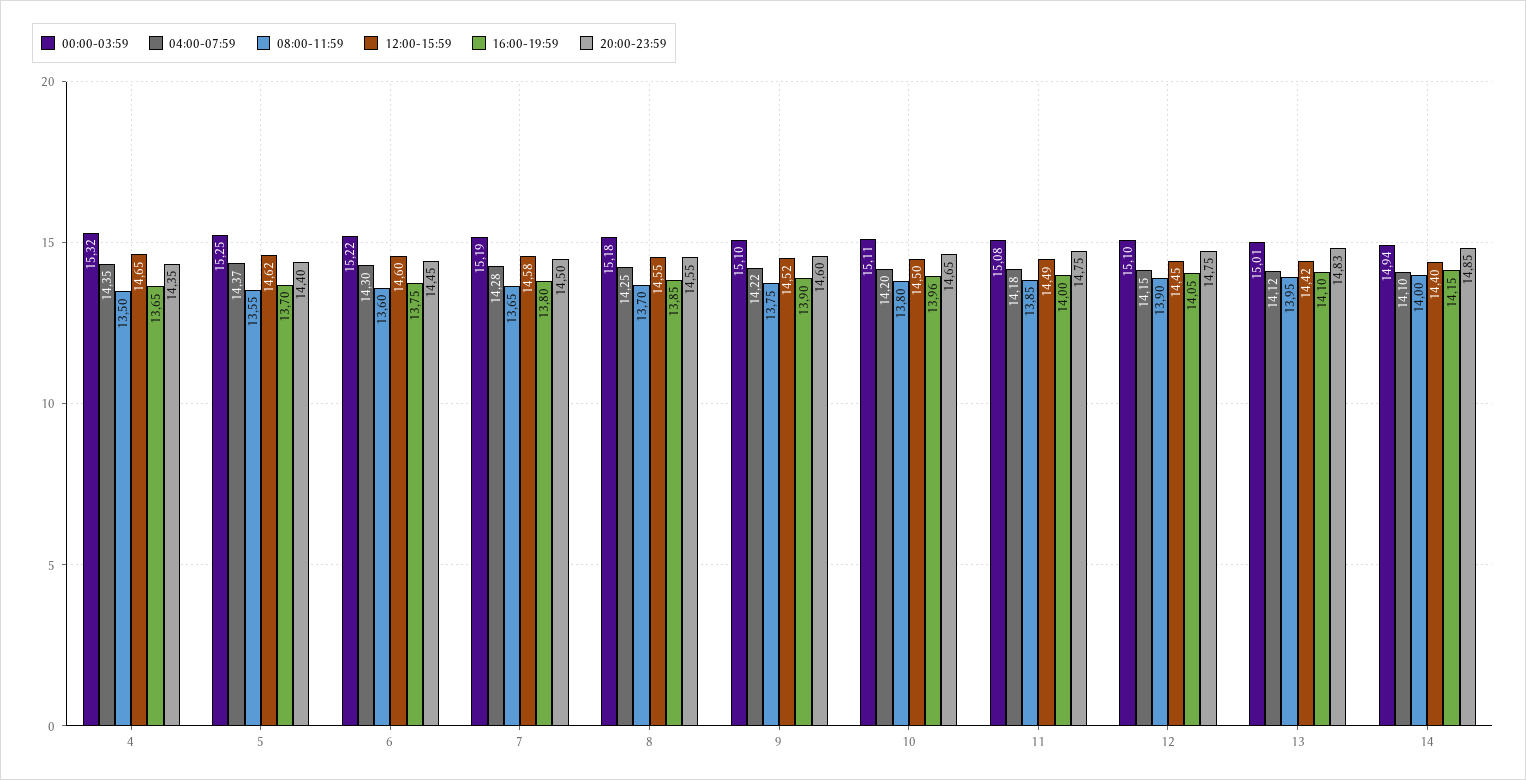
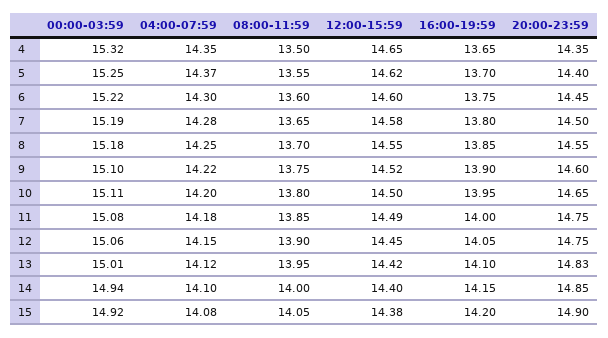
  {
    "00:00-03:59": {
      "4": 15.32,
      "5": 15.25,
      "6": 15.22,
      "7": 15.19,
      "8": 15.18,
      "9": 15.1,
      "10": 15.11,
      "11": 15.08,
-     "12": 15.1,
+     "12": 15.06,
      "13": 15.01,
-     "14": 14.94
+     "14": 14.94,
+     "15": 14.92
    },
    "04:00-07:59": {
      "4": 14.35,
      "5": 14.37,
      "6": 14.3,
      "7": 14.28,
      "8": 14.25,
      "9": 14.22,
      "10": 14.2,
      "11": 14.18,
      "12": 14.15,
      "13": 14.12,
-     "14": 14.1
+     "14": 14.1,
+     "15": 14.08
    },
    "08:00-11:59": {
      "4": 13.5,
      "5": 13.55,
      "6": 13.6,
      "7": 13.65,
      "8": 13.7,
      "9": 13.75,
      "10": 13.8,
      "11": 13.85,
      "12": 13.9,
      "13": 13.95,
-     "14": 14
+     "14": 14,
+     "15": 14.05
    },
    "12:00-15:59": {
      "4": 14.65,
      "5": 14.62,
      "6": 14.6,
      "7": 14.58,
      "8": 14.55,
      "9": 14.52,
      "10": 14.5,
      "11": 14.49,
      "12": 14.45,
      "13": 14.42,
-     "14": 14.4
+     "14": 14.4,
+     "15": 14.38
    },
    "16:00-19:59": {
      "4": 13.65,
      "5": 13.7,
      "6": 13.75,
      "7": 13.8,
      "8": 13.85,
      "9": 13.9,
-     "10": 13.96,
+     "10": 13.95,
      "11": 14,
      "12": 14.05,
      "13": 14.1,
-     "14": 14.15
+     "14": 14.15,
+     "15": 14.2
    },
    "20:00-23:59": {
      "4": 14.35,
      "5": 14.4,
      "6": 14.45,
      "7": 14.5,
      "8": 14.55,
      "9": 14.6,
      "10": 14.65,
      "11": 14.75,
      "12": 14.75,
      "13": 14.83,
-     "14": 14.85
+     "14": 14.85,
+     "15": 14.9
    }
  }

